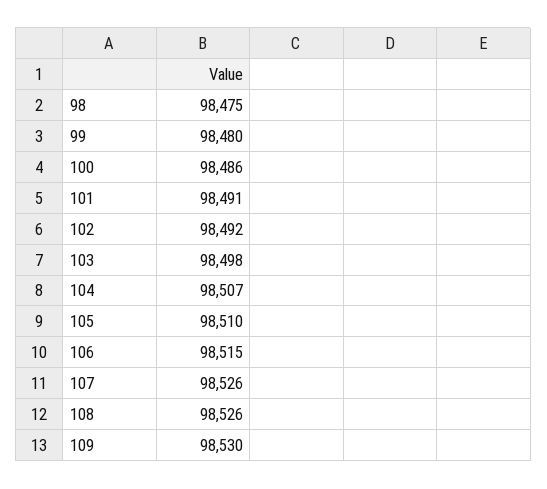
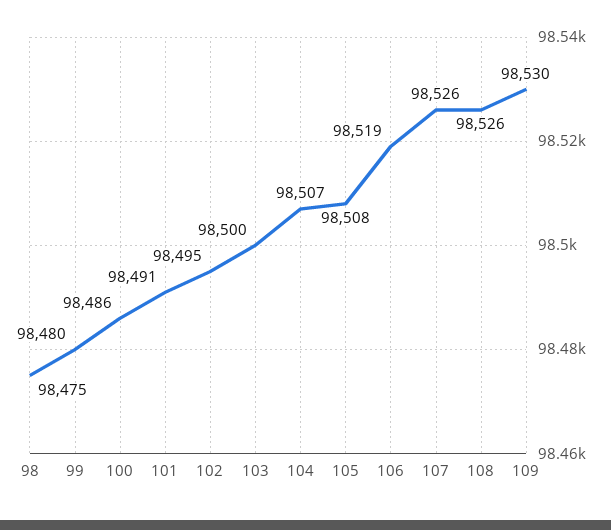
  {
    "98": 98475,
    "99": 98480,
    "100": 98486,
    "101": 98491,
-   "102": 98492,
+   "102": 98495,
-   "103": 98498,
+   "103": 98500,
    "104": 98507,
-   "105": 98510,
+   "105": 98508,
-   "106": 98515,
+   "106": 98519,
    "107": 98526,
    "108": 98526,
    "109": 98530
  }

